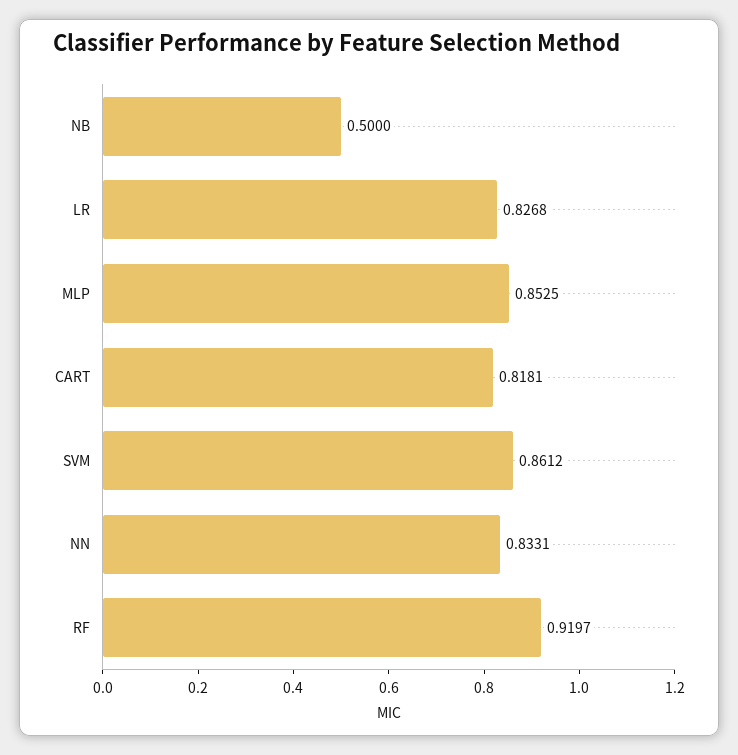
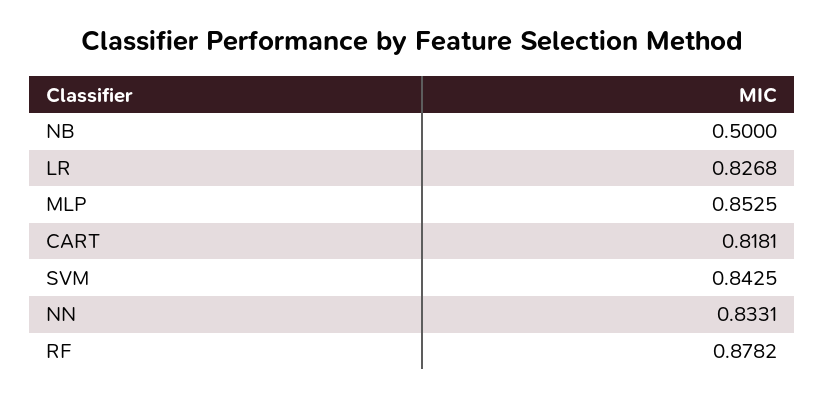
  {
    "NB": 0.5,
    "LR": 0.8268,
    "MLP": 0.8525,
    "CART": 0.8181,
-   "SVM": 0.8612,
+   "SVM": 0.8425,
    "NN": 0.8331,
-   "RF": 0.9197
+   "RF": 0.8782
  }

